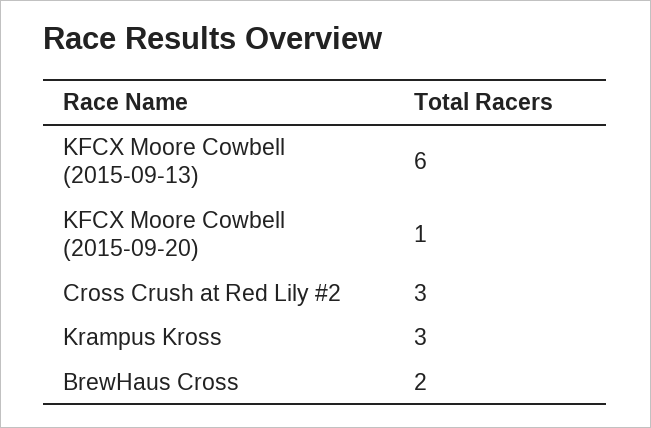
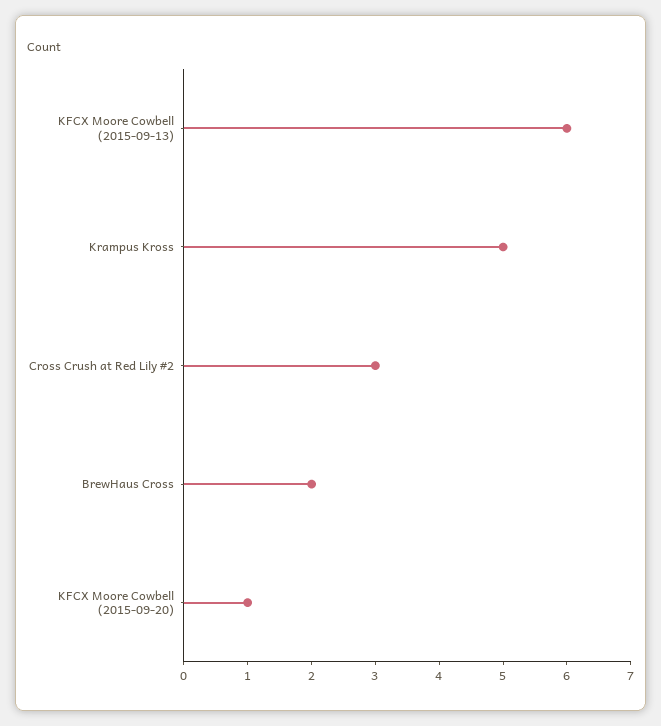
  {
    "KFCX Moore Cowbell (2015-09-13)": 6,
    "KFCX Moore Cowbell (2015-09-20)": 1,
    "Cross Crush at Red Lily #2": 3,
-   "Krampus Kross": 3,
+   "Krampus Kross": 5,
    "BrewHaus Cross": 2
  }

